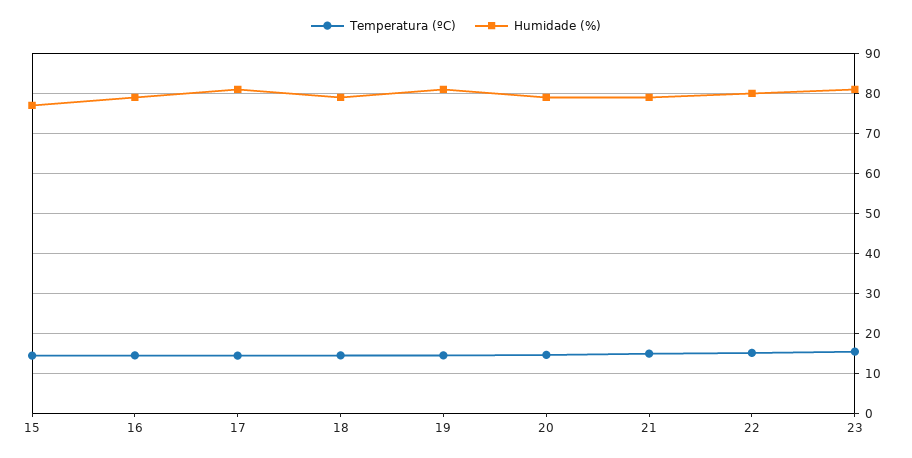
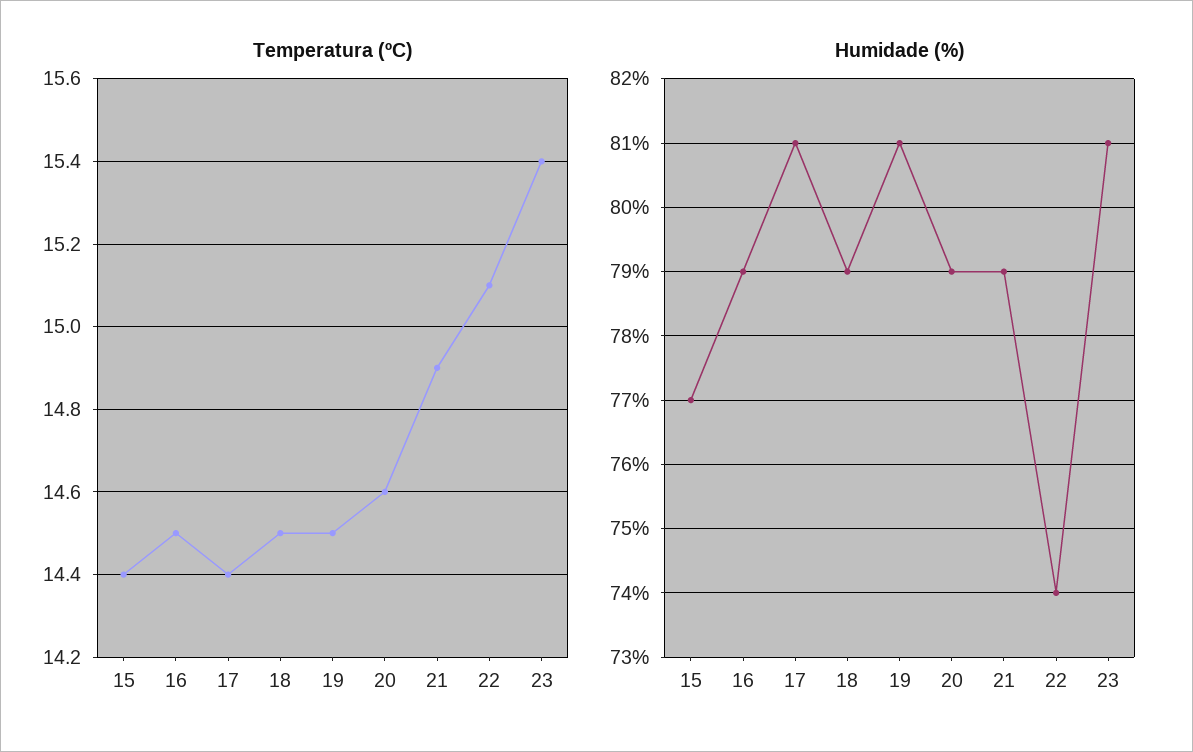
  {
    "Temperatura (ºC)": {
      "15": 14.4,
      "16": 14.5,
      "17": 14.4,
      "18": 14.5,
      "19": 14.5,
      "20": 14.6,
      "21": 14.9,
      "22": 15.1,
      "23": 15.4
    },
    "Humidade (%)": {
      "15": 77,
      "16": 79,
      "17": 81,
      "18": 79,
      "19": 81,
      "20": 79,
      "21": 79,
-     "22": 80,
+     "22": 74,
      "23": 81
    }
  }

